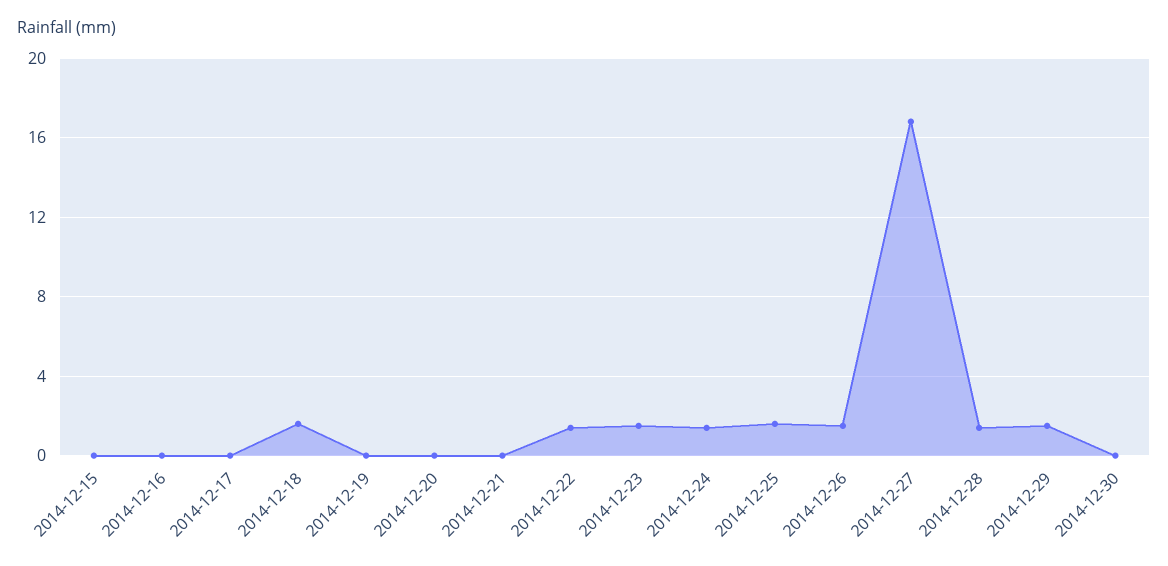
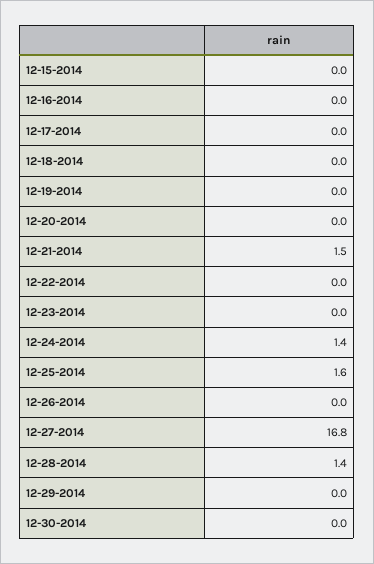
  {
    "2014-12-15": 0,
    "2014-12-16": 0,
    "2014-12-17": 0,
-   "2014-12-18": 1.5,
+   "2014-12-18": 0,
    "2014-12-19": 0,
    "2014-12-20": 0,
-   "2014-12-21": 0,
+   "2014-12-21": 1.5,
-   "2014-12-22": 1.5,
+   "2014-12-22": 0,
-   "2014-12-23": 1.5,
+   "2014-12-23": 0,
    "2014-12-24": 1.4,
    "2014-12-25": 1.6,
-   "2014-12-26": 1.5,
+   "2014-12-26": 0,
    "2014-12-27": 16.8,
    "2014-12-28": 1.4,
-   "2014-12-29": 1.5,
+   "2014-12-29": 0,
    "2014-12-30": 0
  }

